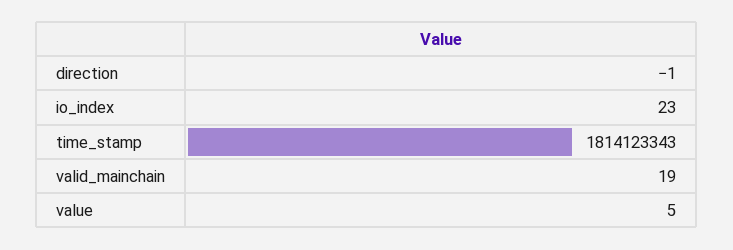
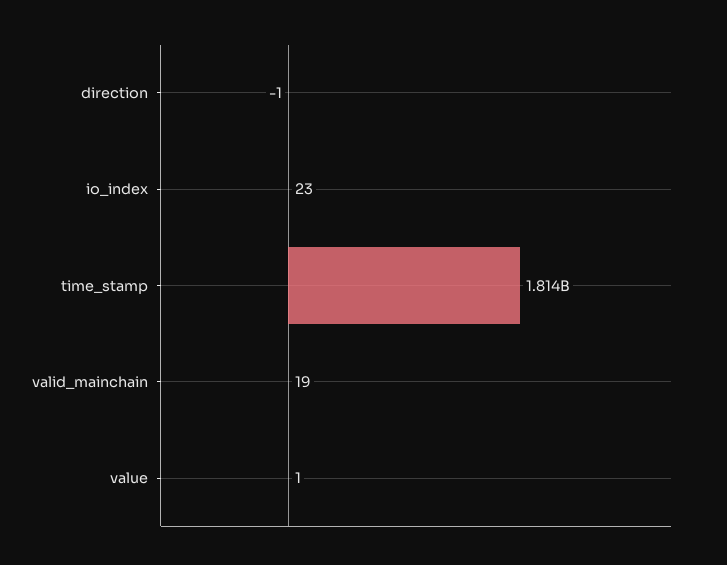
  {
    "direction": -1,
    "io_index": 23,
    "time_stamp": 1814123343,
    "valid_mainchain": 19,
-   "value": 5
+   "value": 1
  }

